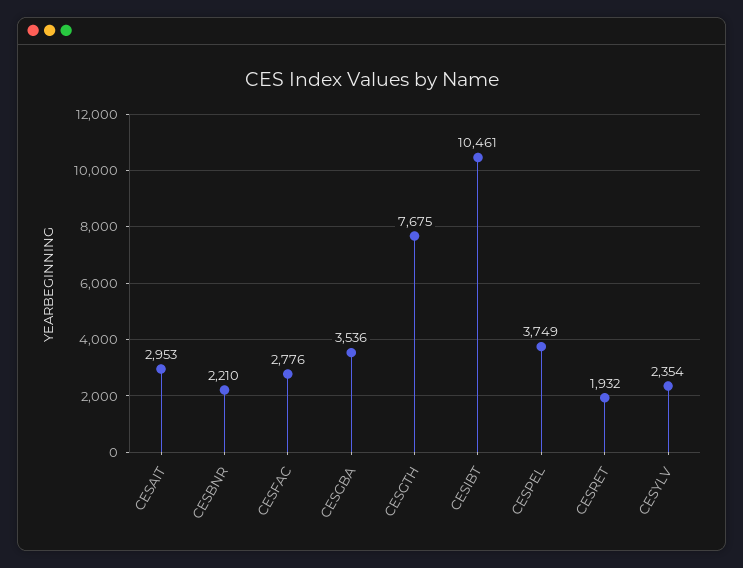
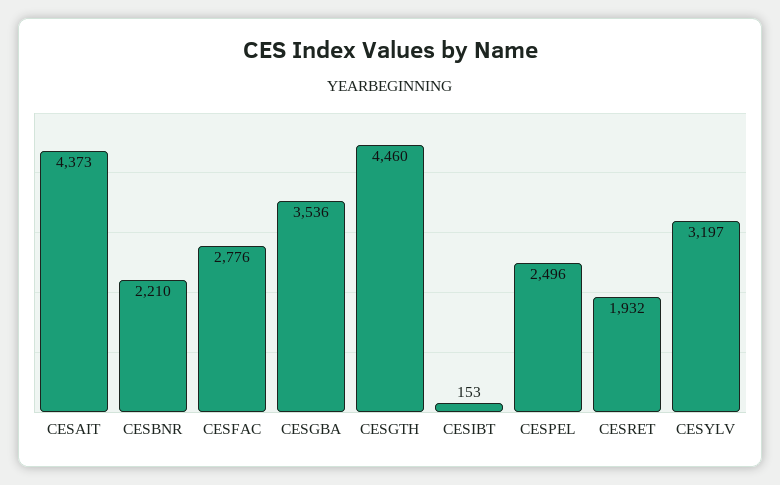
  {
-   "CESAIT": 2953,
+   "CESAIT": 4373,
    "CESBNR": 2210,
    "CESFAC": 2776,
    "CESGBA": 3536,
-   "CESGTH": 7675,
+   "CESGTH": 4460,
-   "CESIBT": 10461,
+   "CESIBT": 153,
-   "CESPEL": 3749,
+   "CESPEL": 2496,
    "CESRET": 1932,
-   "CESYLV": 2354
+   "CESYLV": 3197
  }

